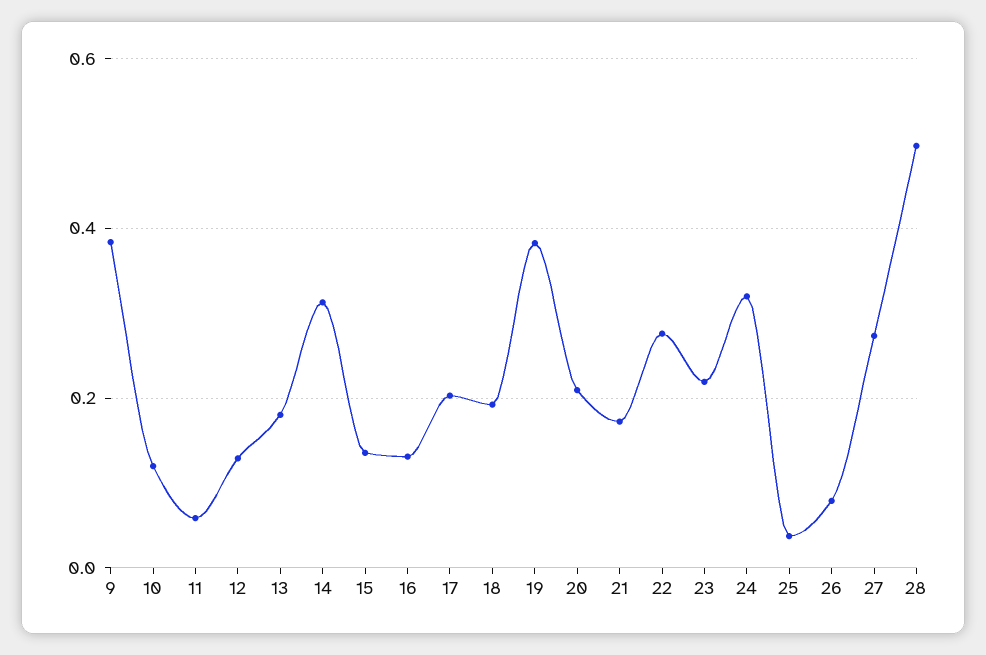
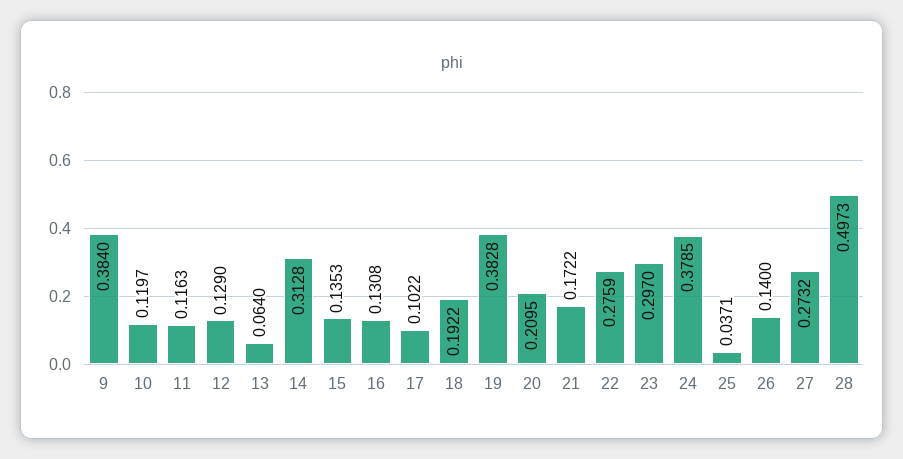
  {
    "9": 0.384,
    "10": 0.1197,
-   "11": 0.06,
+   "11": 0.1163,
    "12": 0.129,
-   "13": 0.18,
+   "13": 0.064,
    "14": 0.3128,
    "15": 0.1353,
    "16": 0.1308,
-   "17": 0.2,
+   "17": 0.1022,
    "18": 0.1922,
    "19": 0.3828,
    "20": 0.2095,
    "21": 0.1722,
    "22": 0.2759,
-   "23": 0.22,
+   "23": 0.297,
-   "24": 0.32,
+   "24": 0.3785,
    "25": 0.0371,
-   "26": 0.08,
+   "26": 0.14,
    "27": 0.2732,
    "28": 0.4973
  }

